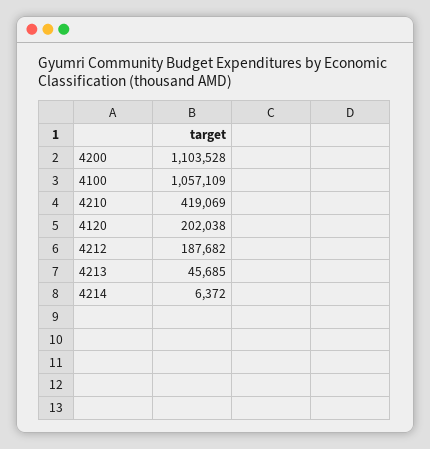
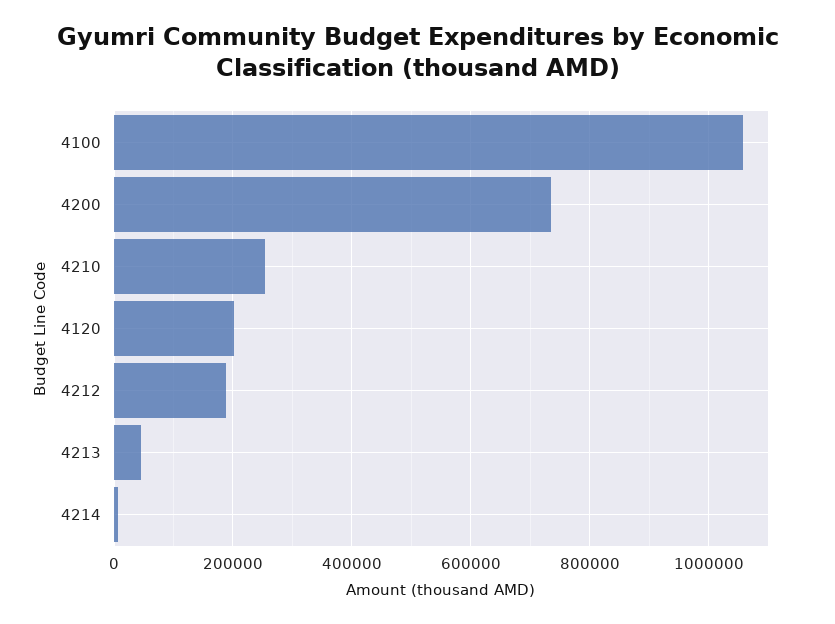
  {
-   "4200": 1103528,
+   "4200": 740000,
    "4100": 1057109,
-   "4210": 419069,
+   "4210": 260000,
    "4120": 202038,
    "4212": 187682,
    "4213": 45685,
    "4214": 6372
  }

